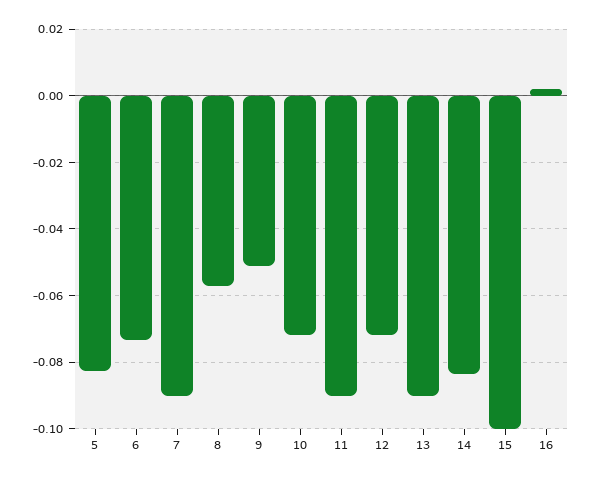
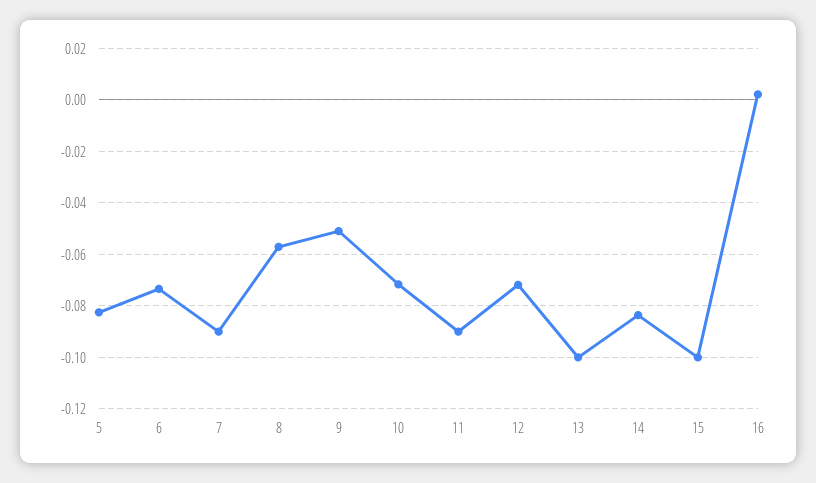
  {
    "5": -0.082,
    "6": -0.074,
    "7": -0.09,
    "8": -0.058,
    "9": -0.052,
    "10": -0.072,
    "11": -0.09,
    "12": -0.072,
-   "13": -0.09,
+   "13": -0.1,
    "14": -0.084,
    "15": -0.1,
    "16": 0.002
  }

